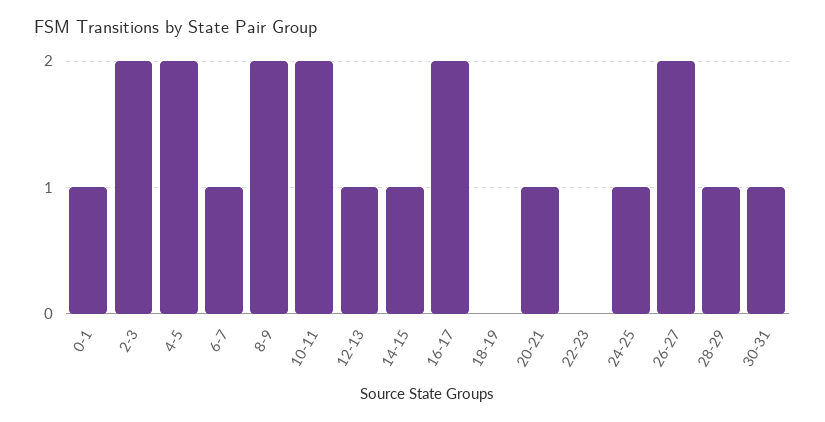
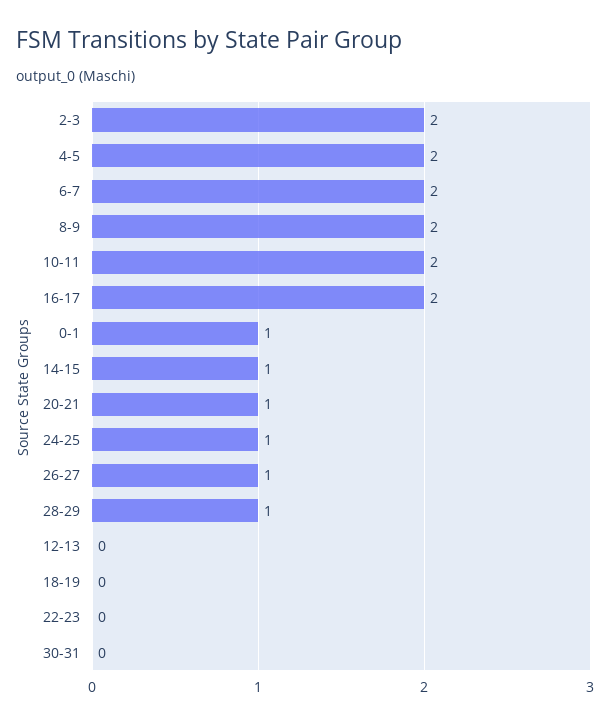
  {
    "0-1": 1,
    "2-3": 2,
    "4-5": 2,
-   "6-7": 1,
+   "6-7": 2,
    "8-9": 2,
    "10-11": 2,
-   "12-13": 1,
+   "12-13": 0,
    "14-15": 1,
    "16-17": 2,
    "18-19": 0,
    "20-21": 1,
    "22-23": 0,
    "24-25": 1,
-   "26-27": 2,
+   "26-27": 1,
    "28-29": 1,
-   "30-31": 1
+   "30-31": 0
  }

